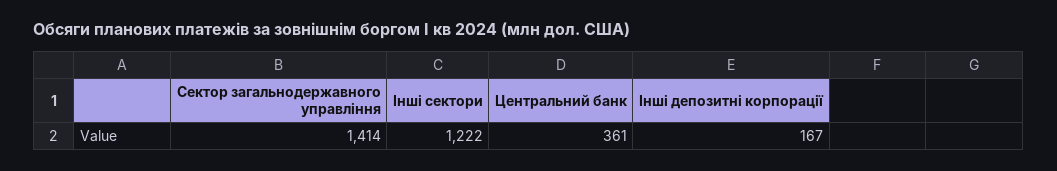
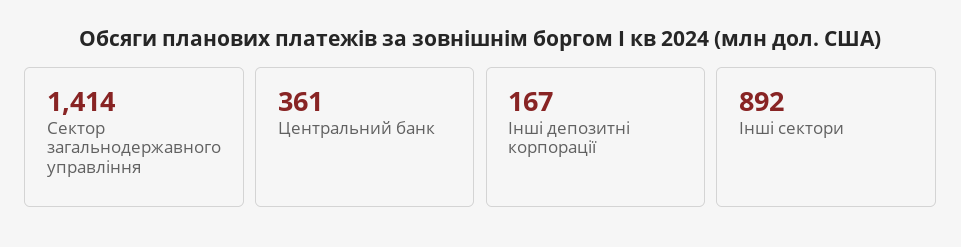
  {
    "Сектор загальнодержавного управління": 1414,
-   "Інші сектори": 1222,
+   "Інші сектори": 892,
    "Центральний банк": 361,
    "Інші депозитні корпорації": 167
  }

